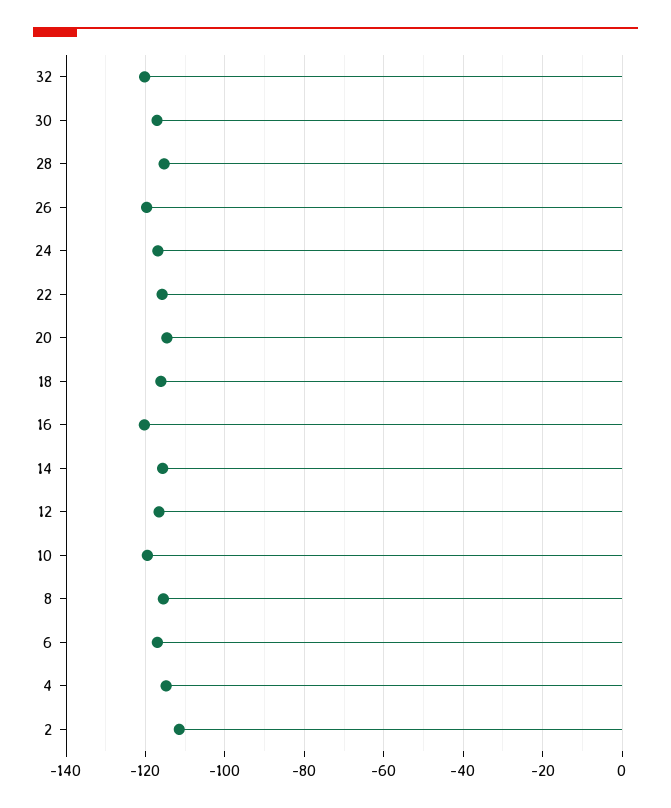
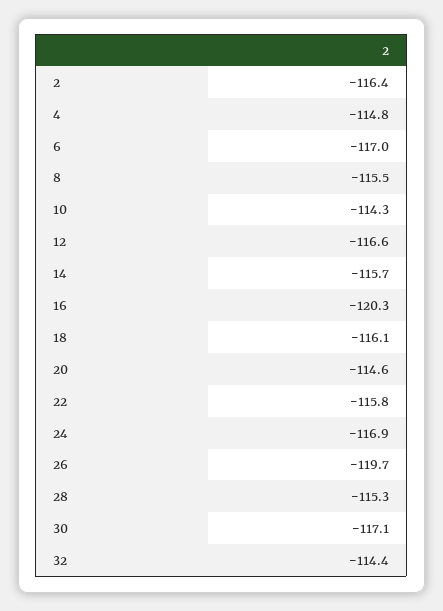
  {
-   "32": -120,
+   "32": -114.4,
    "30": -117.1,
    "28": -115.3,
    "26": -119.7,
    "24": -116.9,
    "22": -115.8,
    "20": -114.6,
    "18": -116.1,
    "16": -120.3,
    "14": -115.7,
    "12": -116.6,
-   "10": -120,
+   "10": -114.3,
    "8": -115.5,
    "6": -117,
    "4": -114.8,
-   "2": -112
+   "2": -116.4
  }

